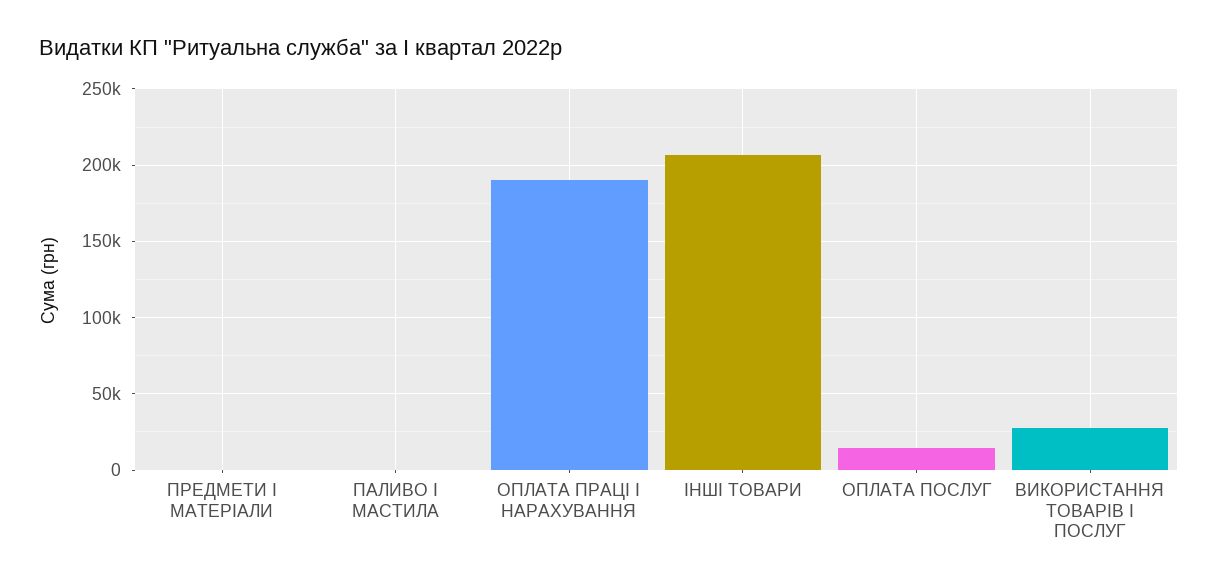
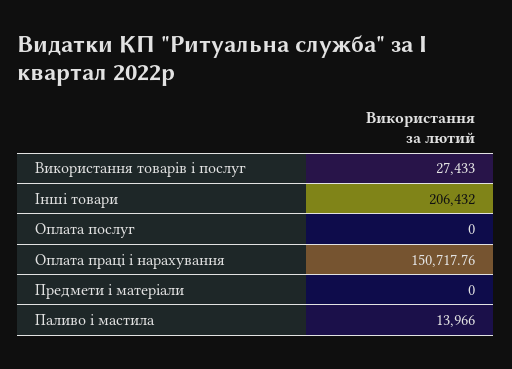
  {
    "ПРЕДМЕТИ І МАТЕРІАЛИ": 0,
-   "ПАЛИВО І МАСТИЛА": 0,
+   "ПАЛИВО І МАСТИЛА": 13966,
-   "ОПЛАТА ПРАЦІ І НАРАХУВАННЯ": 190000,
+   "ОПЛАТА ПРАЦІ І НАРАХУВАННЯ": 150717.76,
    "ІНШІ ТОВАРИ": 206432,
-   "ОПЛАТА ПОСЛУГ": 15000,
+   "ОПЛАТА ПОСЛУГ": 0,
    "ВИКОРИСТАННЯ ТОВАРІВ І ПОСЛУГ": 27433
  }

